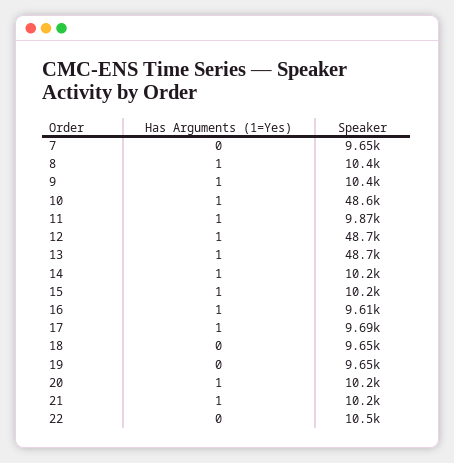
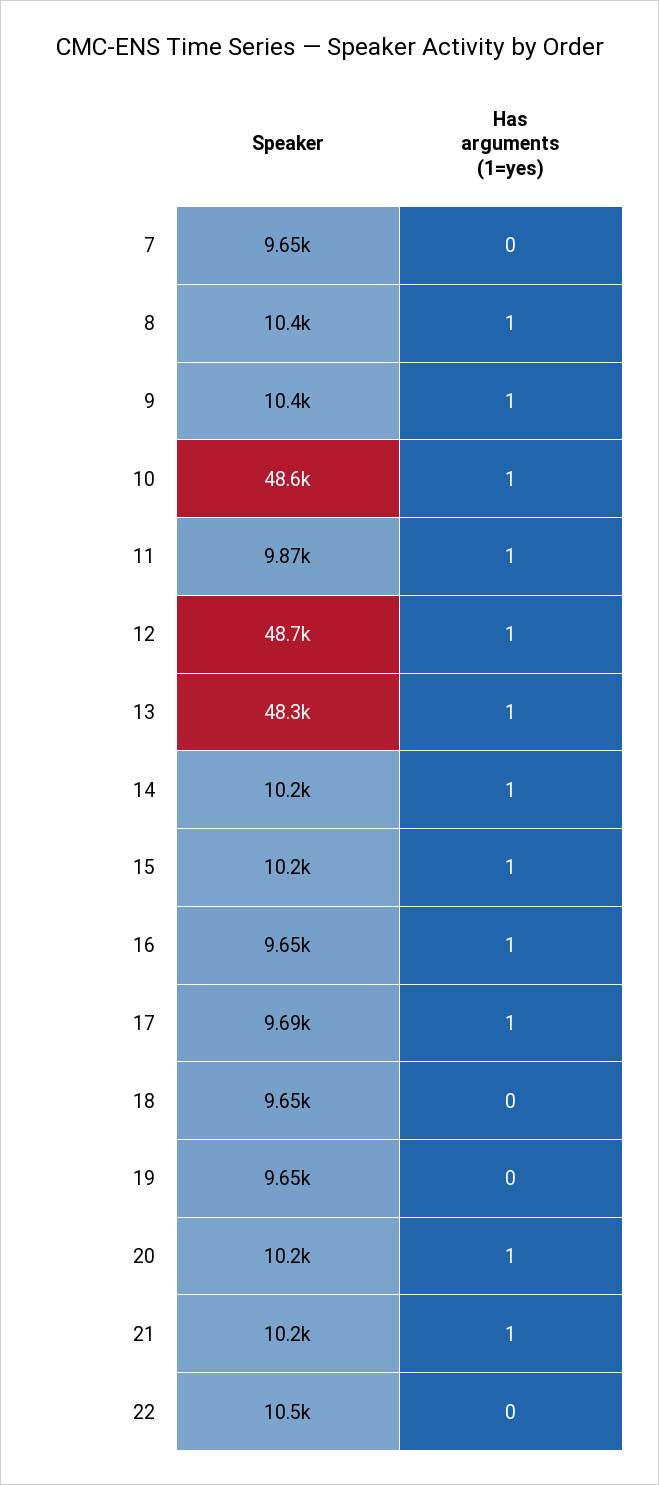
  {
    "Has Arguments (1=Yes)": {
      "7": 0,
      "8": 1,
      "9": 1,
      "10": 1,
      "11": 1,
      "12": 1,
      "13": 1,
      "14": 1,
      "15": 1,
      "16": 1,
      "17": 1,
      "18": 0,
      "19": 0,
      "20": 1,
      "21": 1,
      "22": 0
    },
    "Speaker": {
      "7": 9650,
      "8": 10400,
      "9": 10400,
      "10": 48600,
      "11": 9870,
      "12": 48700,
-     "13": 48700,
+     "13": 48300,
      "14": 10200,
      "15": 10200,
-     "16": 9610,
+     "16": 9650,
      "17": 9690,
      "18": 9650,
      "19": 9650,
      "20": 10200,
      "21": 10200,
      "22": 10500
    }
  }

